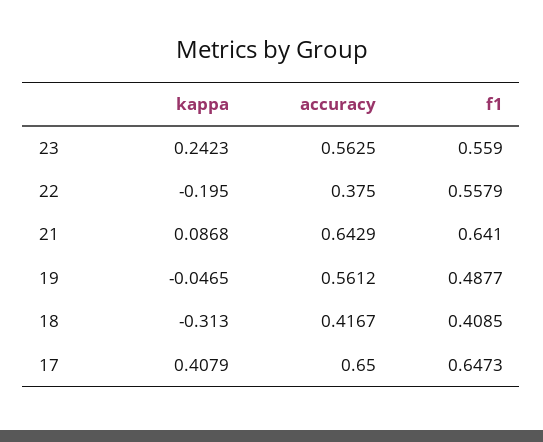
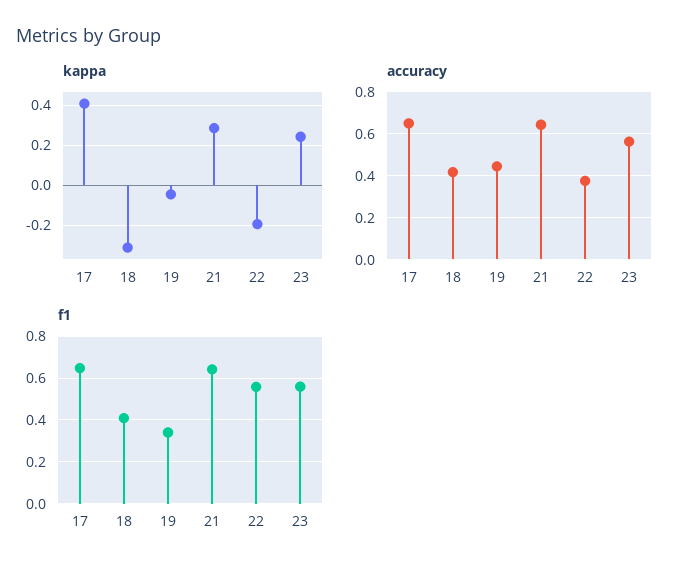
  {
    "kappa": {
      "23": 0.2423,
      "22": -0.195,
-     "21": 0.0868,
+     "21": 0.3,
      "19": -0.0465,
      "18": -0.313,
      "17": 0.4079
    },
    "accuracy": {
      "23": 0.5625,
      "22": 0.375,
      "21": 0.6429,
-     "19": 0.5612,
+     "19": 0.45,
      "18": 0.4167,
      "17": 0.65
    },
    "f1": {
      "23": 0.559,
      "22": 0.5579,
      "21": 0.641,
-     "19": 0.4877,
+     "19": 0.35,
      "18": 0.4085,
      "17": 0.6473
    }
  }

